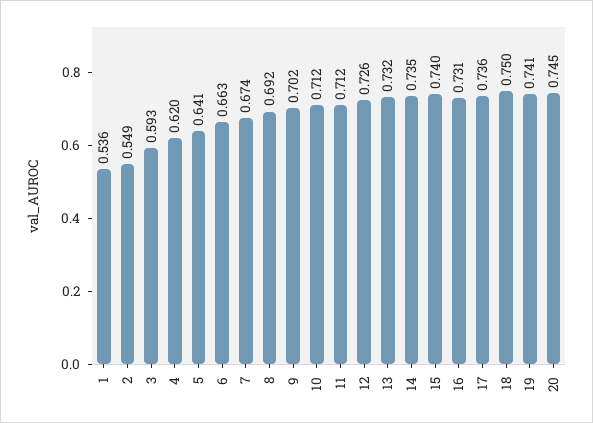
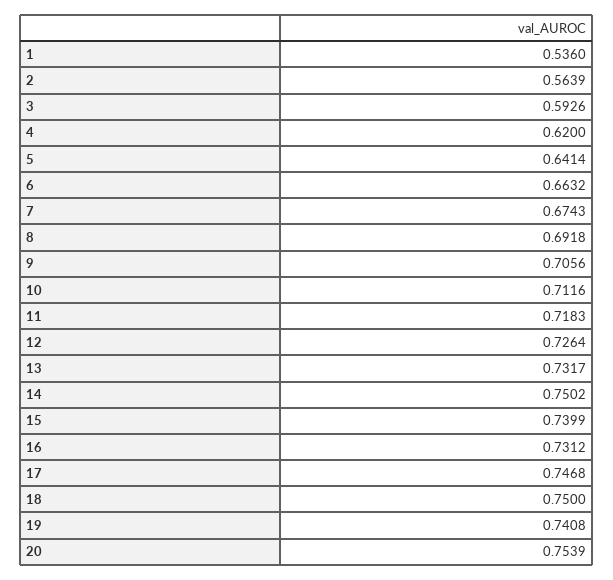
  {
    "1": 0.536,
-   "2": 0.549,
+   "2": 0.5639,
    "3": 0.5926,
    "4": 0.62,
    "5": 0.6414,
    "6": 0.6632,
    "7": 0.6743,
    "8": 0.6918,
-   "9": 0.702,
+   "9": 0.7056,
    "10": 0.7116,
-   "11": 0.712,
+   "11": 0.7183,
    "12": 0.7264,
    "13": 0.7317,
-   "14": 0.735,
+   "14": 0.7502,
    "15": 0.7399,
    "16": 0.7312,
-   "17": 0.736,
+   "17": 0.7468,
    "18": 0.75,
    "19": 0.7408,
-   "20": 0.745
+   "20": 0.7539
  }

